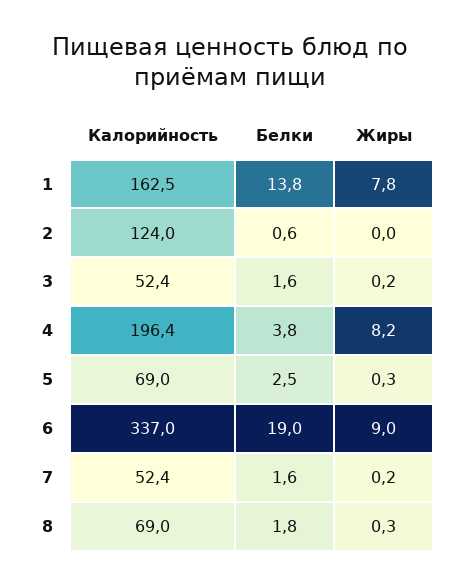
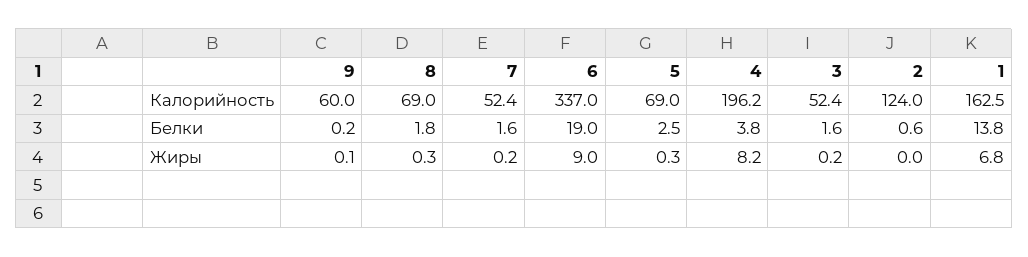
  {
    "Калорийность": {
      "1": 162.5,
      "2": 124,
      "3": 52.4,
-     "4": 196.4,
+     "4": 196.2,
      "5": 69,
      "6": 337,
      "7": 52.4,
-     "8": 69
+     "8": 69,
+     "9": 60
    },
    "Белки": {
      "1": 13.8,
      "2": 0.6,
      "3": 1.6,
      "4": 3.8,
      "5": 2.5,
      "6": 19,
      "7": 1.6,
-     "8": 1.8
+     "8": 1.8,
+     "9": 0.2
    },
    "Жиры": {
-     "1": 7.8,
+     "1": 6.8,
      "2": 0,
      "3": 0.2,
      "4": 8.2,
      "5": 0.3,
      "6": 9,
      "7": 0.2,
-     "8": 0.3
+     "8": 0.3,
+     "9": 0.1
    }
  }

